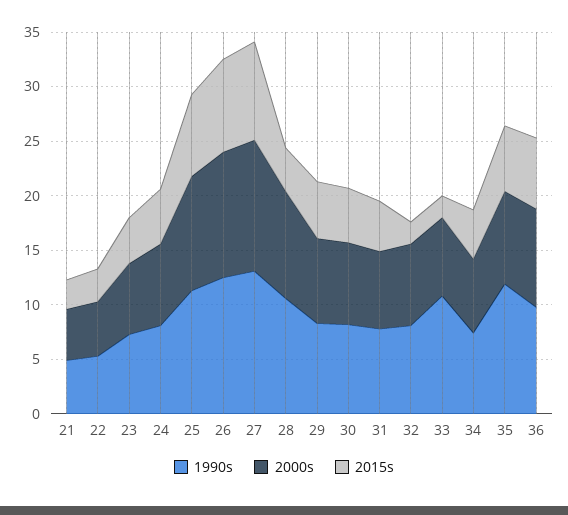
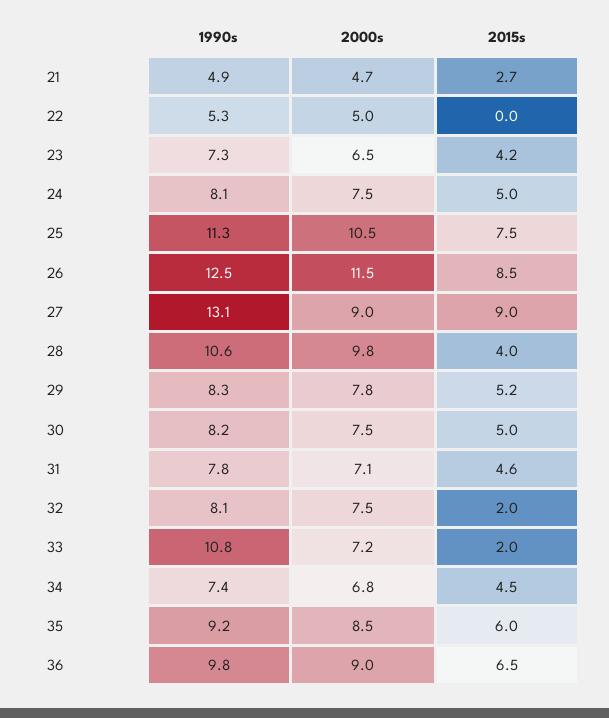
  {
    "1990s": {
      "21": 4.9,
      "22": 5.3,
      "23": 7.3,
      "24": 8.1,
      "25": 11.3,
      "26": 12.5,
      "27": 13.1,
      "28": 10.6,
      "29": 8.3,
      "30": 8.2,
      "31": 7.8,
      "32": 8.1,
      "33": 10.8,
      "34": 7.4,
-     "35": 12,
+     "35": 9.2,
      "36": 9.8
    },
    "2000s": {
      "21": 4.7,
      "22": 5,
      "23": 6.5,
      "24": 7.5,
      "25": 10.5,
      "26": 11.5,
-     "27": 12,
+     "27": 9,
      "28": 9.8,
      "29": 7.8,
      "30": 7.5,
      "31": 7.1,
      "32": 7.5,
      "33": 7.2,
      "34": 6.8,
      "35": 8.5,
      "36": 9
    },
    "2015s": {
      "21": 2.7,
-     "22": 3,
+     "22": 0,
      "23": 4.2,
      "24": 5,
      "25": 7.5,
      "26": 8.5,
      "27": 9,
      "28": 4,
      "29": 5.2,
      "30": 5,
      "31": 4.6,
      "32": 2,
      "33": 2,
      "34": 4.5,
      "35": 6,
      "36": 6.5
    }
  }

